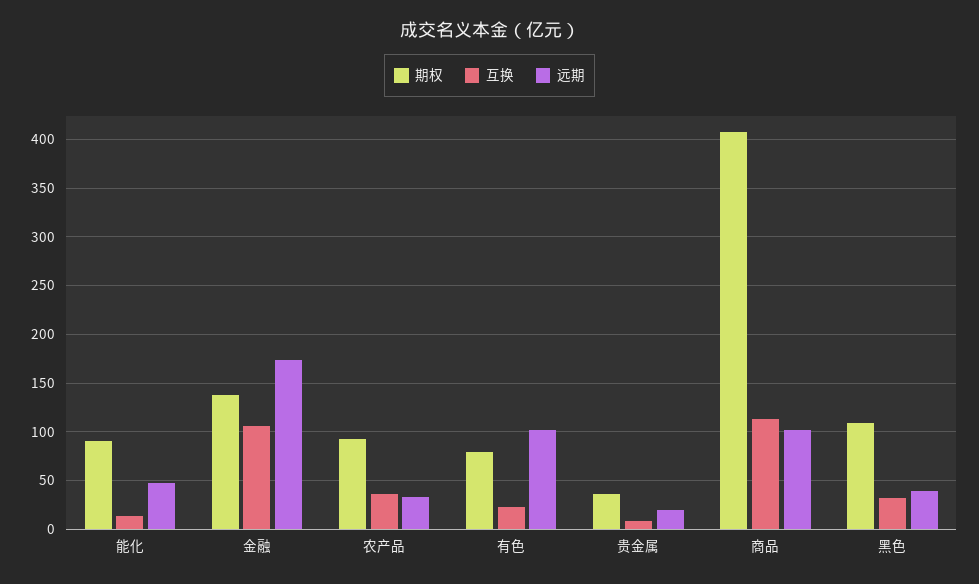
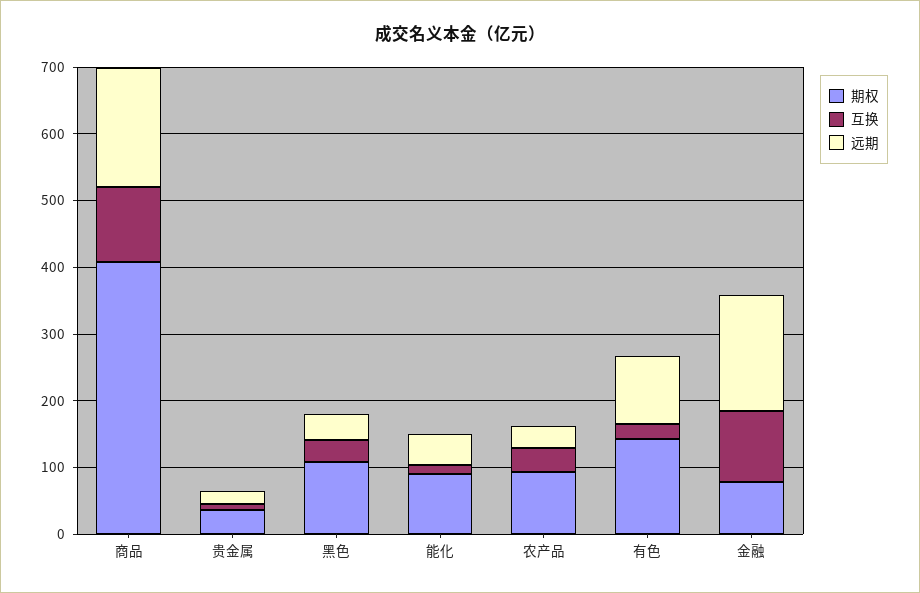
  {
    "期权": {
      "能化": 90,
-     "金融": 140,
+     "金融": 80,
      "农产品": 90,
-     "有色": 80,
+     "有色": 140,
      "贵金属": 40,
      "商品": 410,
      "黑色": 110
    },
    "互换": {
      "能化": 10,
      "金融": 110,
      "农产品": 40,
      "有色": 20,
      "贵金属": 10,
      "商品": 110,
      "黑色": 30
    },
    "远期": {
      "能化": 50,
      "金融": 170,
      "农产品": 30,
      "有色": 100,
      "贵金属": 20,
-     "商品": 100,
+     "商品": 180,
      "黑色": 40
    }
  }

